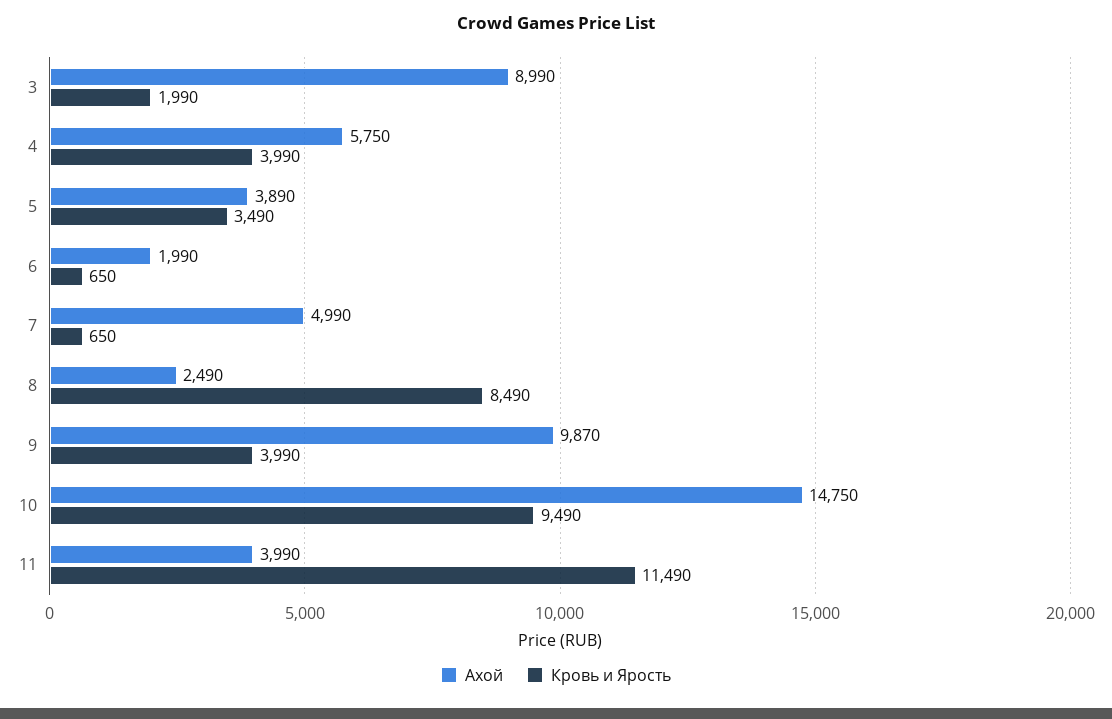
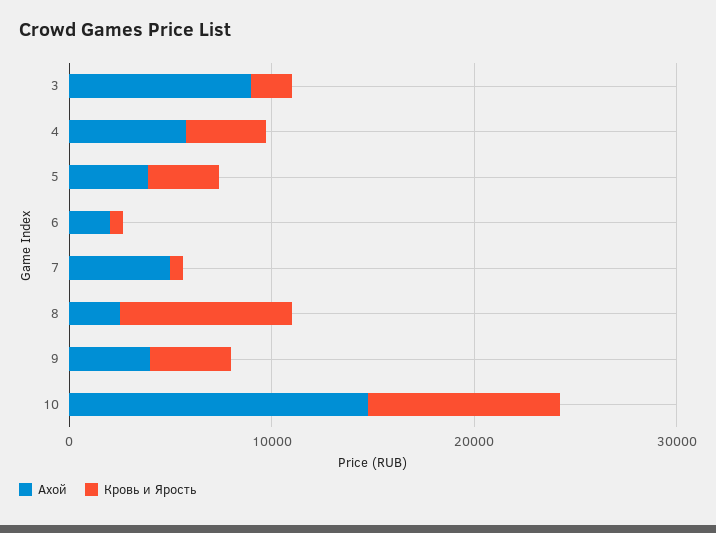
  {
    "Ахой": {
      "3": 8990,
      "4": 5750,
      "5": 3890,
      "6": 1990,
      "7": 4990,
      "8": 2490,
-     "9": 9870,
+     "9": 4000,
-     "10": 14750,
+     "10": 14750
-     "11": 3990
    },
    "Кровь и Ярость": {
      "3": 1990,
      "4": 3990,
      "5": 3490,
      "6": 650,
      "7": 650,
      "8": 8490,
      "9": 3990,
-     "10": 9490,
+     "10": 9490
-     "11": 11490
    }
  }

